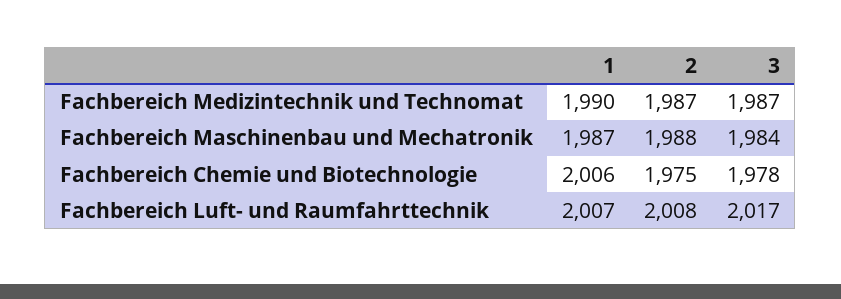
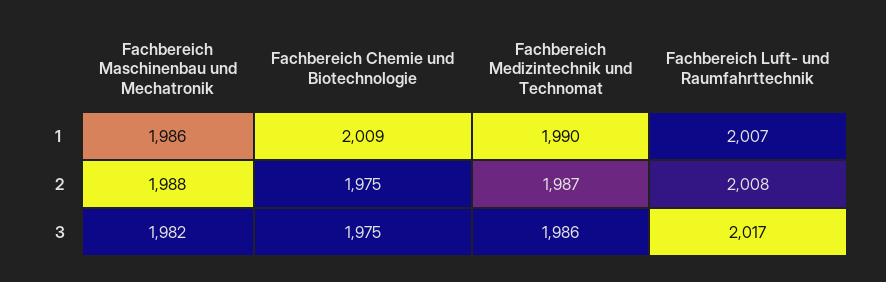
  {
    "1": {
      "Fachbereich Medizintechnik und Technomat": 1990,
-     "Fachbereich Maschinenbau und Mechatronik": 1987,
+     "Fachbereich Maschinenbau und Mechatronik": 1986,
-     "Fachbereich Chemie und Biotechnologie": 2006,
+     "Fachbereich Chemie und Biotechnologie": 2009,
      "Fachbereich Luft- und Raumfahrttechnik": 2007
    },
    "2": {
      "Fachbereich Medizintechnik und Technomat": 1987,
      "Fachbereich Maschinenbau und Mechatronik": 1988,
      "Fachbereich Chemie und Biotechnologie": 1975,
      "Fachbereich Luft- und Raumfahrttechnik": 2008
    },
    "3": {
-     "Fachbereich Medizintechnik und Technomat": 1987,
+     "Fachbereich Medizintechnik und Technomat": 1986,
-     "Fachbereich Maschinenbau und Mechatronik": 1984,
+     "Fachbereich Maschinenbau und Mechatronik": 1982,
-     "Fachbereich Chemie und Biotechnologie": 1978,
+     "Fachbereich Chemie und Biotechnologie": 1975,
      "Fachbereich Luft- und Raumfahrttechnik": 2017
    }
  }

